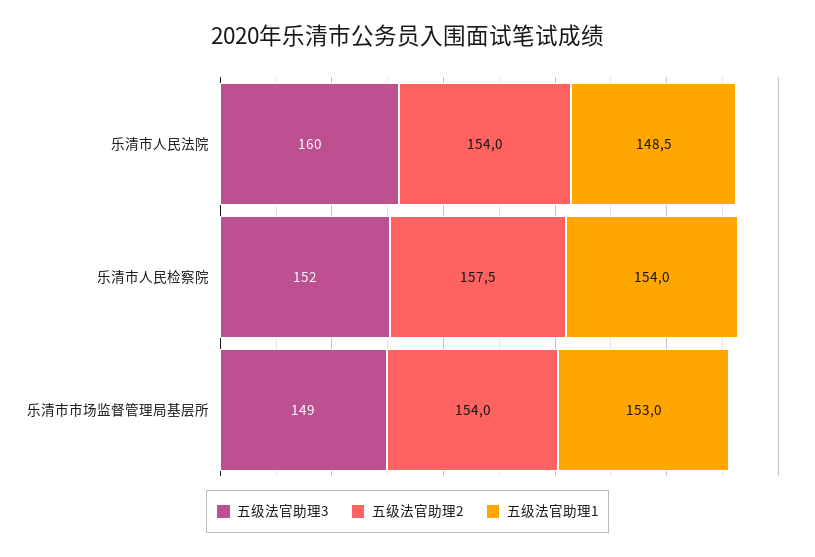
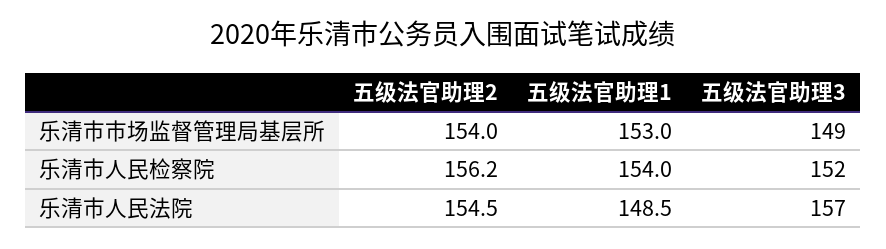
  {
    "五级法官助理3": {
-     "乐清市人民法院": 160,
+     "乐清市人民法院": 157,
      "乐清市人民检察院": 152,
      "乐清市市场监督管理局基层所": 149
    },
    "五级法官助理2": {
-     "乐清市人民法院": 154,
+     "乐清市人民法院": 154.5,
-     "乐清市人民检察院": 157.5,
+     "乐清市人民检察院": 156.2,
      "乐清市市场监督管理局基层所": 154
    },
    "五级法官助理1": {
      "乐清市人民法院": 148.5,
      "乐清市人民检察院": 154,
      "乐清市市场监督管理局基层所": 153
    }
  }

